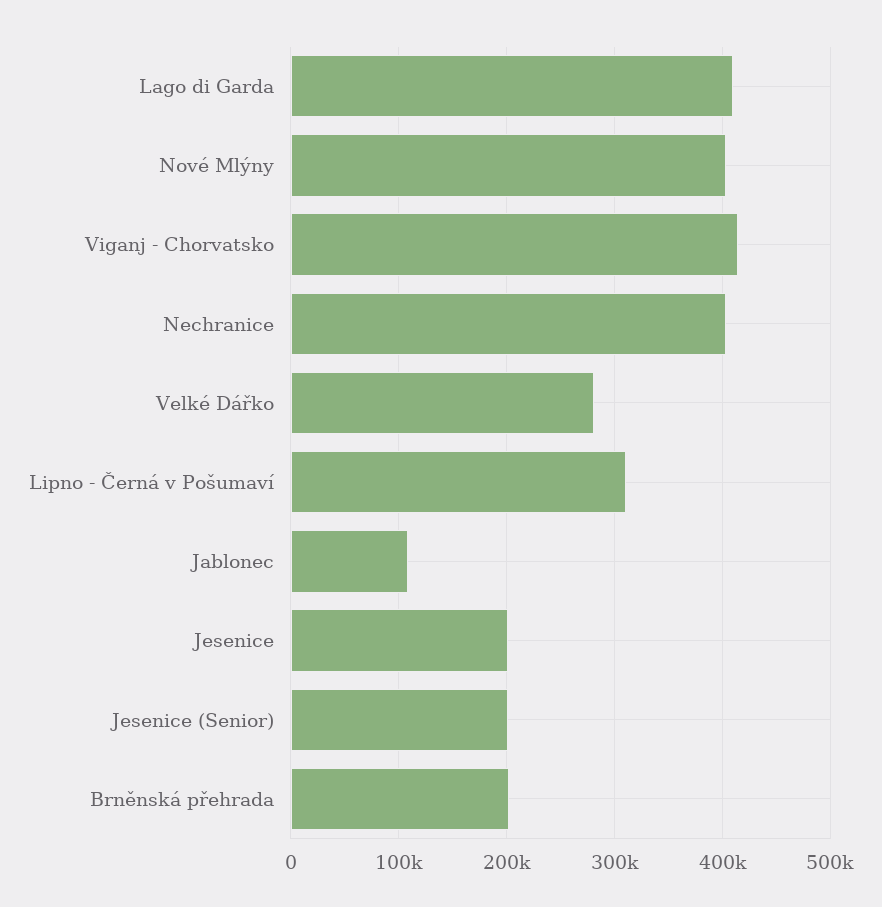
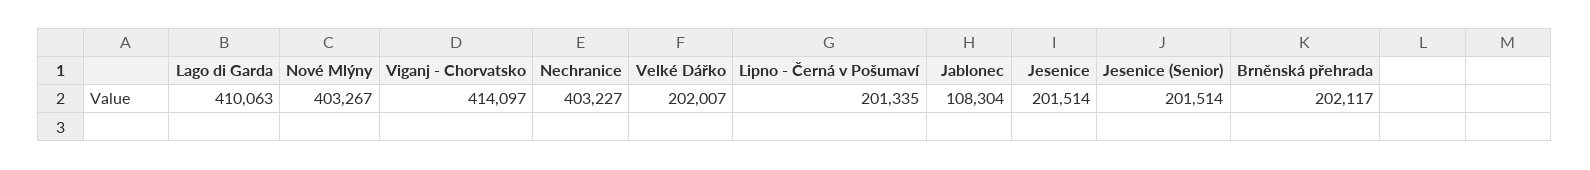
  {
    "Lago di Garda": 410063,
    "Nové Mlýny": 403267,
    "Viganj - Chorvatsko": 414097,
    "Nechranice": 403227,
-   "Velké Dářko": 280000,
+   "Velké Dářko": 202007,
-   "Lipno - Černá v Pošumaví": 310000,
+   "Lipno - Černá v Pošumaví": 201335,
    "Jablonec": 108304,
    "Jesenice": 201514,
    "Jesenice (Senior)": 201514,
    "Brněnská přehrada": 202117
  }

